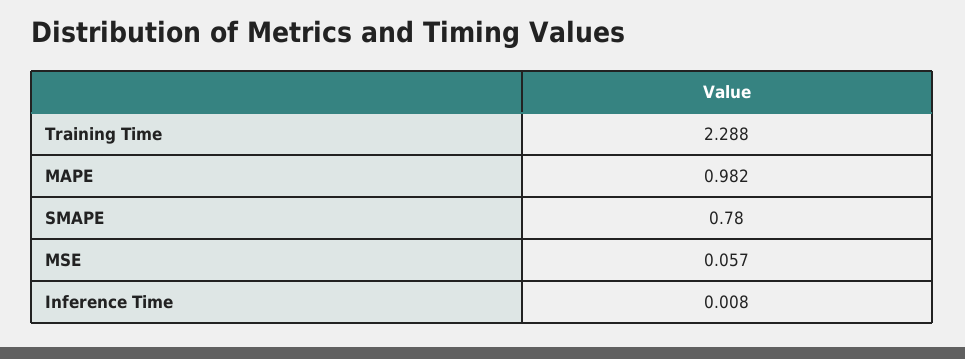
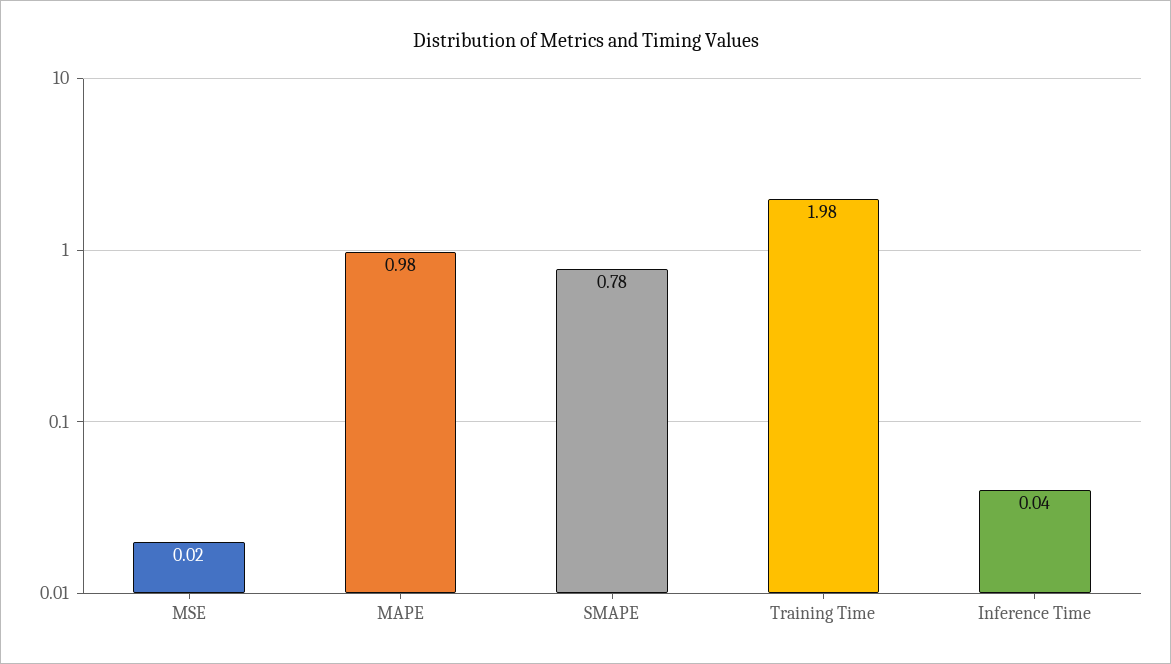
  {
-   "Training Time": 2.288,
+   "Training Time": 1.98,
    "MAPE": 0.982,
    "SMAPE": 0.78,
-   "MSE": 0.057,
+   "MSE": 0.02,
-   "Inference Time": 0.008
+   "Inference Time": 0.04
  }

